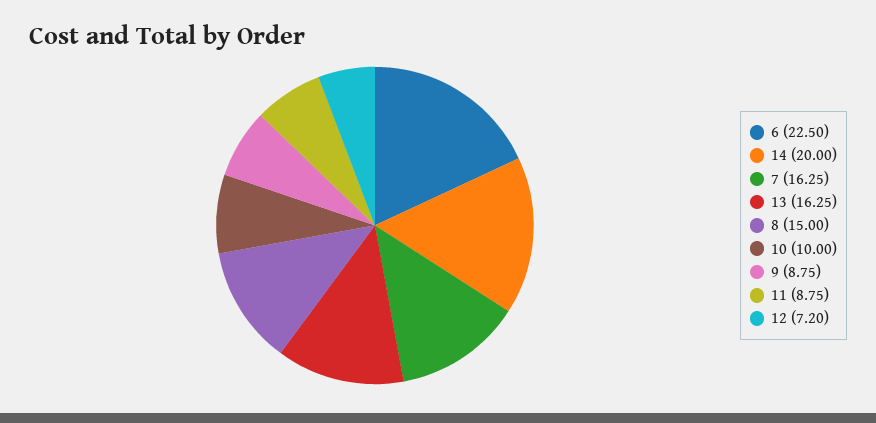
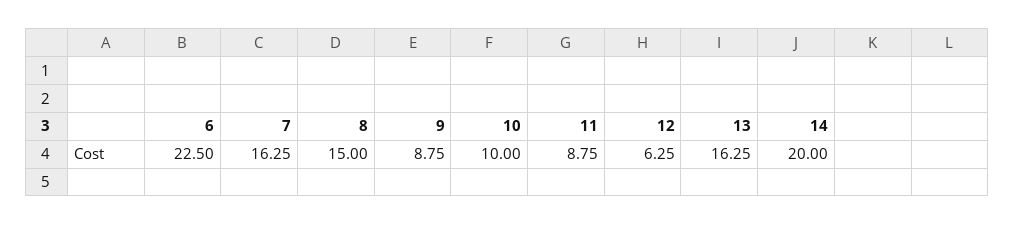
  {
    "6": 22.5,
    "14": 20,
    "7": 16.25,
    "13": 16.25,
    "8": 15,
    "10": 10,
    "9": 8.75,
    "11": 8.75,
-   "12": 7.2
+   "12": 6.25
  }

